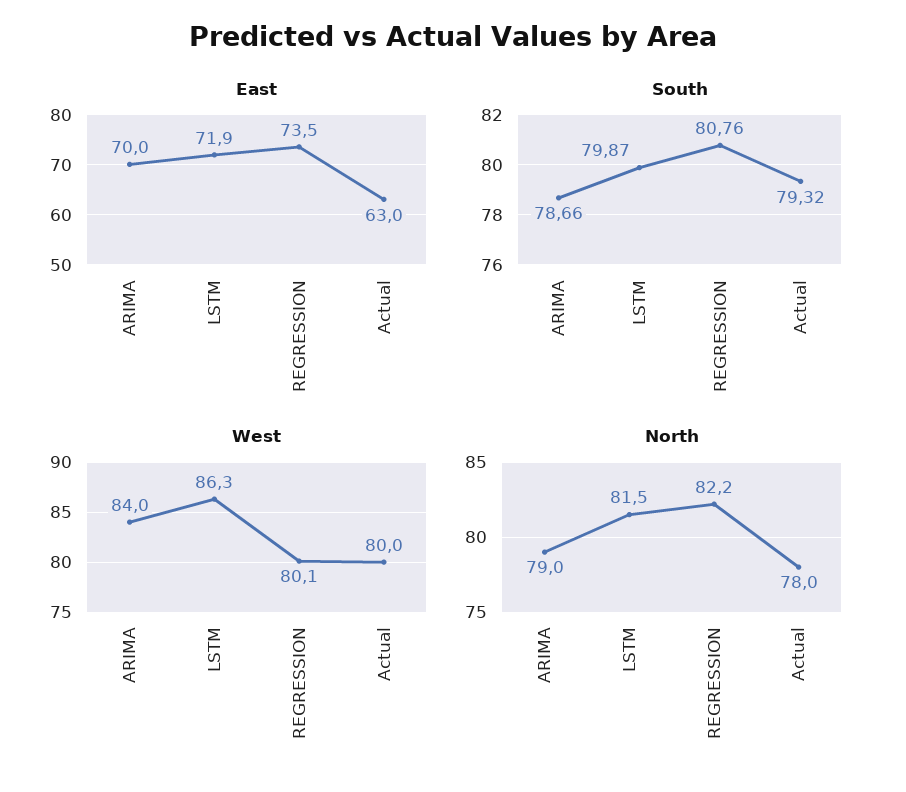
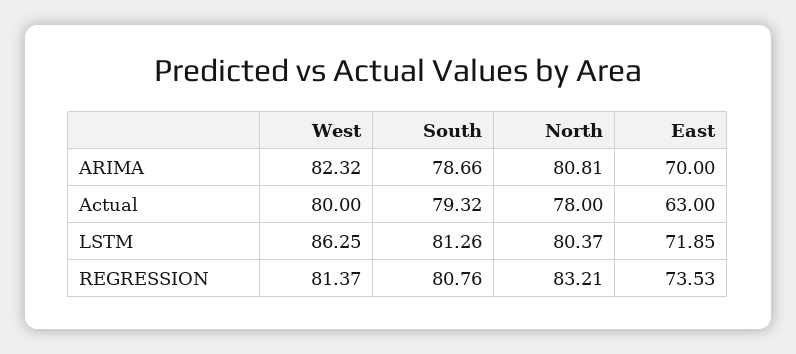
  {
    "East": {
      "ARIMA": 70,
      "LSTM": 71.85,
      "REGRESSION": 73.53,
      "Actual": 63
    },
    "South": {
      "ARIMA": 78.66,
-     "LSTM": 79.87,
+     "LSTM": 81.26,
      "REGRESSION": 80.76,
      "Actual": 79.32
    },
    "West": {
-     "ARIMA": 84,
+     "ARIMA": 82.32,
      "LSTM": 86.25,
-     "REGRESSION": 80.1,
+     "REGRESSION": 81.37,
      "Actual": 80
    },
    "North": {
-     "ARIMA": 79,
+     "ARIMA": 80.81,
-     "LSTM": 81.5,
+     "LSTM": 80.37,
-     "REGRESSION": 82.2,
+     "REGRESSION": 83.21,
      "Actual": 78
    }
  }

